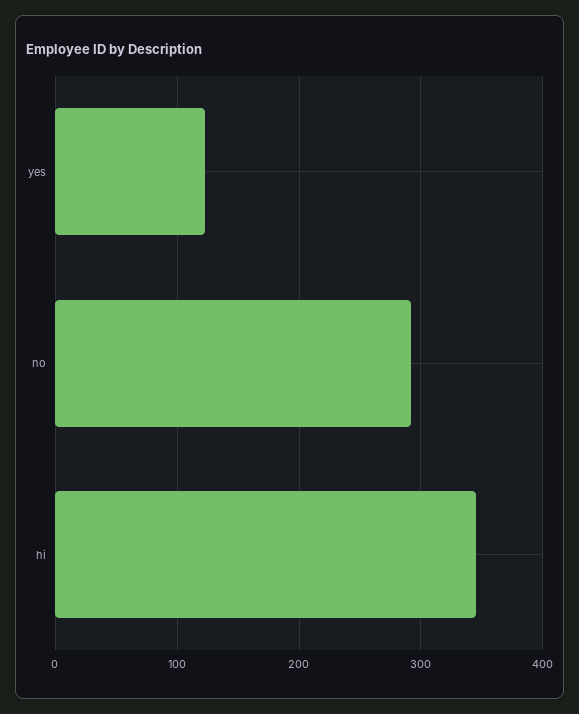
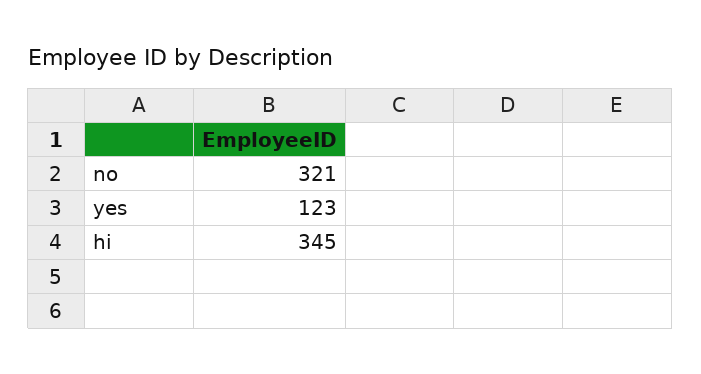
  {
    "yes": 123,
-   "no": 290,
+   "no": 321,
    "hi": 345
  }

